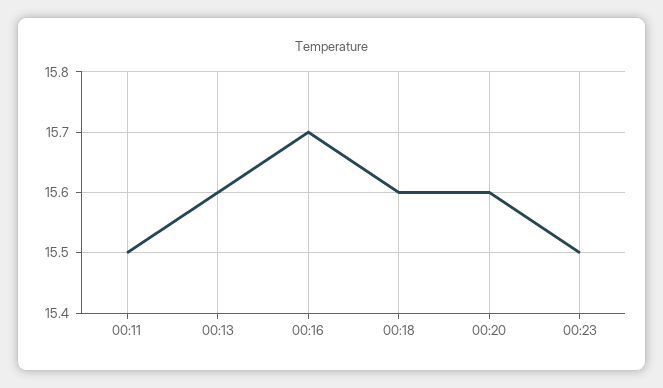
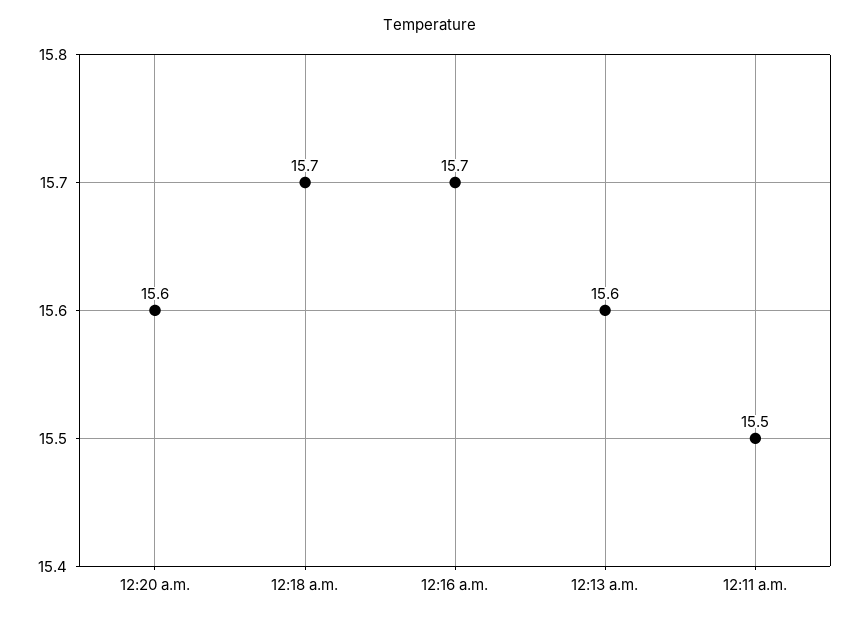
  {
    "00:11": 15.5,
    "00:13": 15.6,
    "00:16": 15.7,
-   "00:18": 15.6,
+   "00:18": 15.7,
-   "00:20": 15.6,
+   "00:20": 15.6
-   "00:23": 15.5
  }

